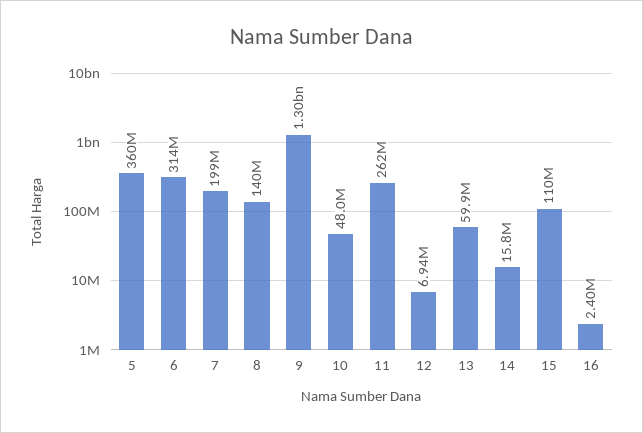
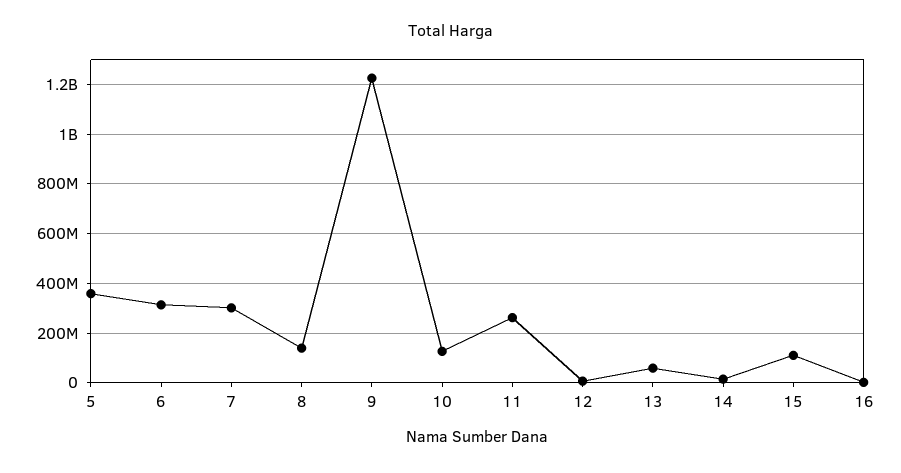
  {
    "5": 360000000,
    "6": 314000000,
-   "7": 199000000,
+   "7": 300000000,
    "8": 140000000,
-   "9": 1300000000,
+   "9": 1225000000,
-   "10": 48000000,
+   "10": 125000000,
    "11": 262000000,
    "12": 6940000,
    "13": 59900000,
    "14": 15800000,
    "15": 110000000,
    "16": 2400000
  }

